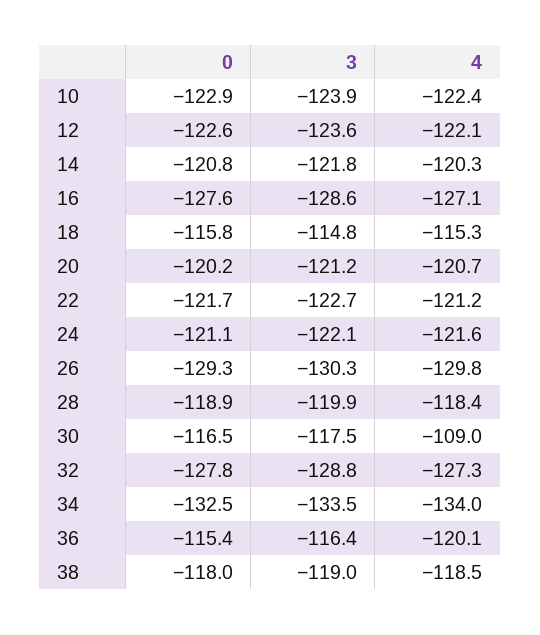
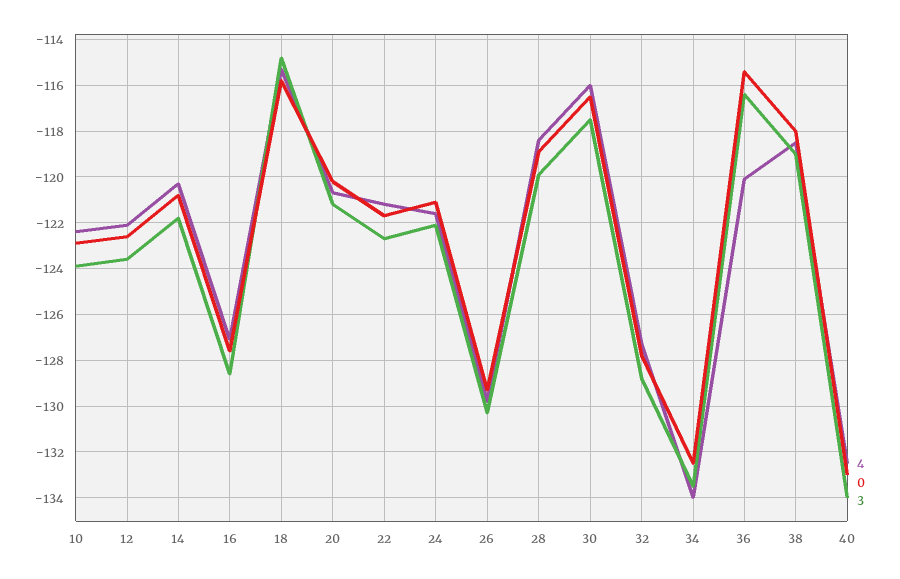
  {
    "0": {
      "10": -122.9,
      "12": -122.6,
      "14": -120.8,
      "16": -127.6,
      "18": -115.8,
      "20": -120.2,
      "22": -121.7,
      "24": -121.1,
      "26": -129.3,
      "28": -118.9,
      "30": -116.5,
      "32": -127.8,
      "34": -132.5,
      "36": -115.4,
-     "38": -118
+     "38": -118,
+     "40": -133
    },
    "3": {
      "10": -123.9,
      "12": -123.6,
      "14": -121.8,
      "16": -128.6,
      "18": -114.8,
      "20": -121.2,
      "22": -122.7,
      "24": -122.1,
      "26": -130.3,
      "28": -119.9,
      "30": -117.5,
      "32": -128.8,
      "34": -133.5,
      "36": -116.4,
-     "38": -119
+     "38": -119,
+     "40": -134
    },
    "4": {
      "10": -122.4,
      "12": -122.1,
      "14": -120.3,
      "16": -127.1,
      "18": -115.3,
      "20": -120.7,
      "22": -121.2,
      "24": -121.6,
      "26": -129.8,
      "28": -118.4,
-     "30": -109,
+     "30": -116,
      "32": -127.3,
      "34": -134,
      "36": -120.1,
-     "38": -118.5
+     "38": -118.5,
+     "40": -132.5
    }
  }

